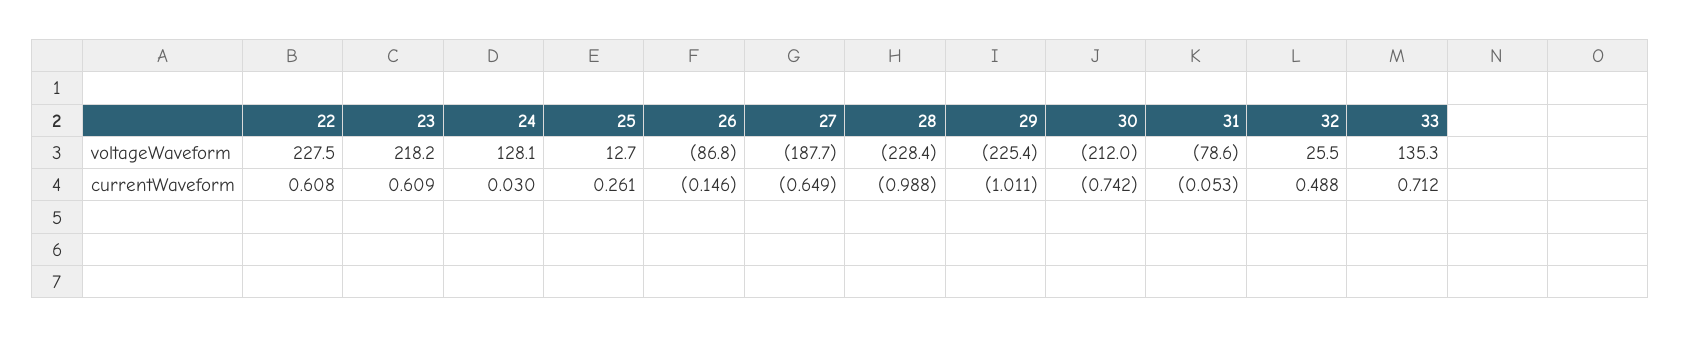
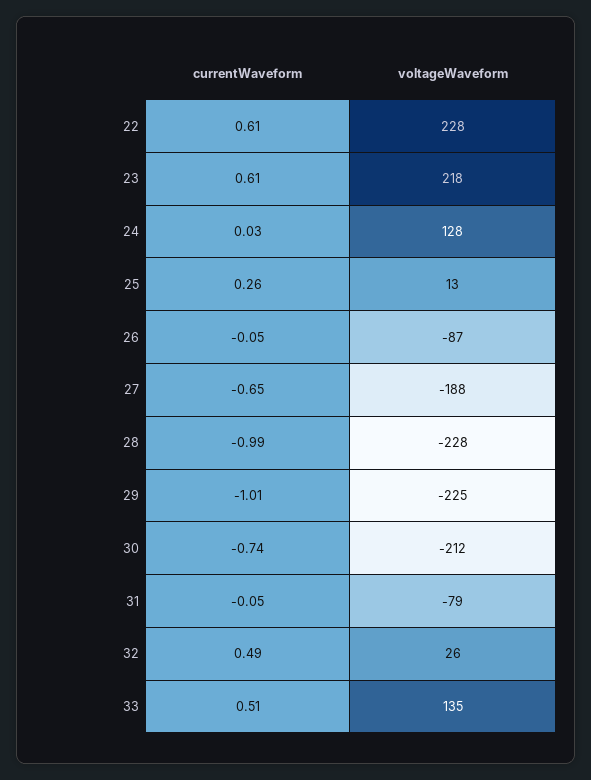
  {
    "22": {
      "voltageWaveform": 227.5,
      "currentWaveform": 0.608
    },
    "23": {
      "voltageWaveform": 218.2,
      "currentWaveform": 0.609
    },
    "24": {
      "voltageWaveform": 128.1,
      "currentWaveform": 0.03
    },
    "25": {
      "voltageWaveform": 12.7,
      "currentWaveform": 0.261
    },
    "26": {
      "voltageWaveform": -86.8,
-     "currentWaveform": -0.146
+     "currentWaveform": -0.05
    },
    "27": {
      "voltageWaveform": -187.7,
      "currentWaveform": -0.649
    },
    "28": {
      "voltageWaveform": -228.4,
      "currentWaveform": -0.988
    },
    "29": {
      "voltageWaveform": -225.4,
      "currentWaveform": -1.011
    },
    "30": {
      "voltageWaveform": -212,
      "currentWaveform": -0.742
    },
    "31": {
      "voltageWaveform": -78.6,
      "currentWaveform": -0.053
    },
    "32": {
      "voltageWaveform": 25.5,
      "currentWaveform": 0.488
    },
    "33": {
      "voltageWaveform": 135.3,
-     "currentWaveform": 0.712
+     "currentWaveform": 0.51
    }
  }

